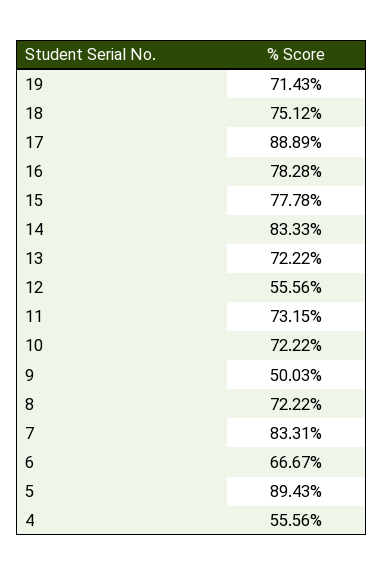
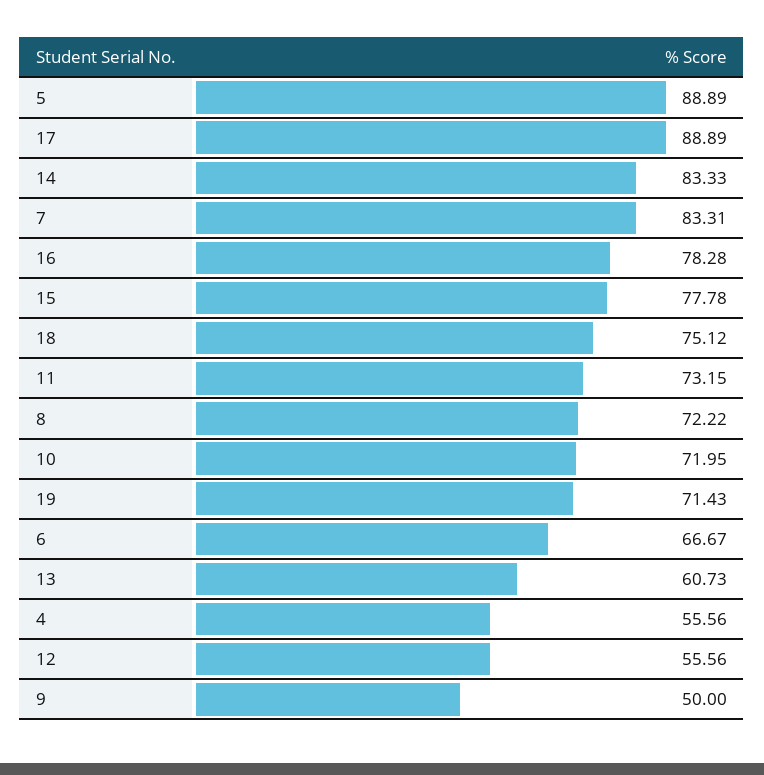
  {
    "19": 71.43,
    "18": 75.12,
    "17": 88.89,
    "16": 78.28,
    "15": 77.78,
    "14": 83.33,
-   "13": 72.22,
+   "13": 60.73,
    "12": 55.56,
    "11": 73.15,
-   "10": 72.22,
+   "10": 71.95,
-   "9": 50.03,
+   "9": 50,
    "8": 72.22,
    "7": 83.31,
    "6": 66.67,
-   "5": 89.43,
+   "5": 88.89,
    "4": 55.56
  }

